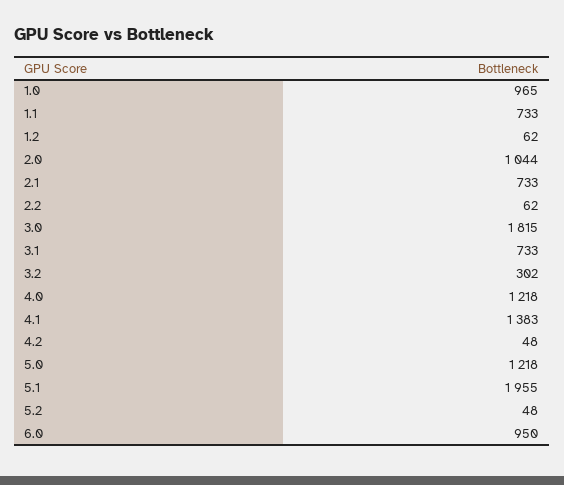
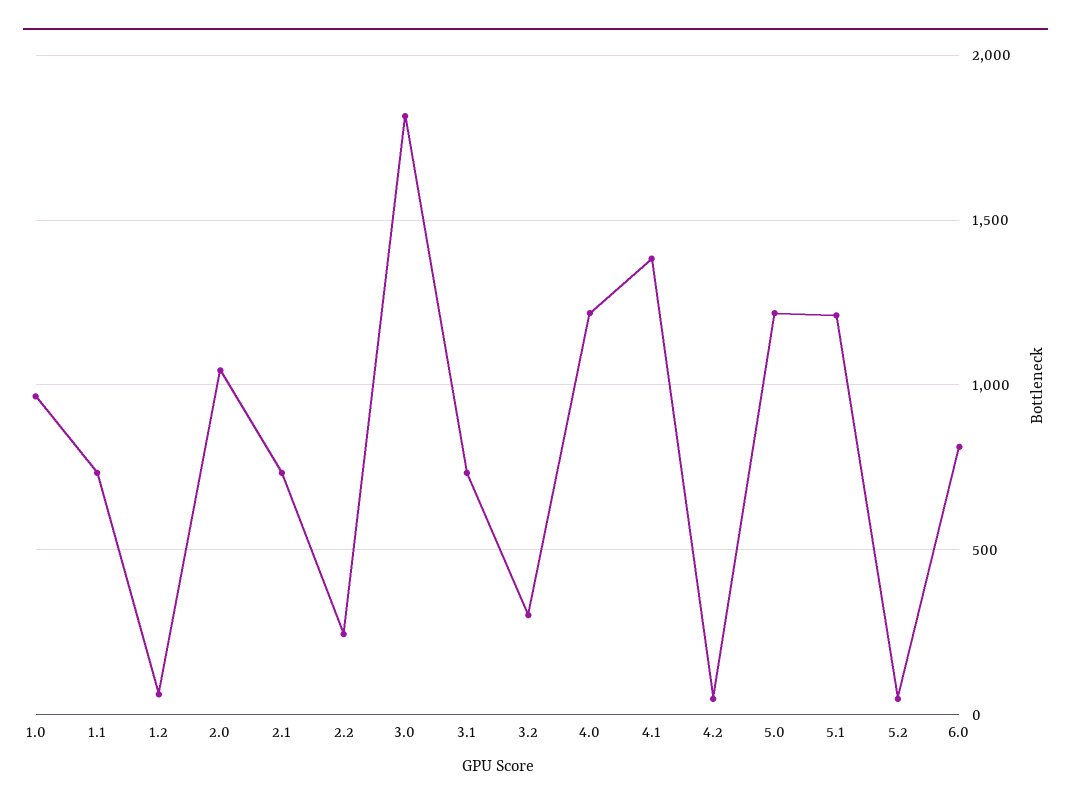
  {
    "1.0": 965,
    "1.1": 733,
    "1.2": 62,
    "2.0": 1044,
    "2.1": 733,
-   "2.2": 62,
+   "2.2": 250,
    "3.0": 1815,
    "3.1": 733,
    "3.2": 302,
    "4.0": 1218,
    "4.1": 1383,
    "4.2": 48,
    "5.0": 1218,
-   "5.1": 1955,
+   "5.1": 1200,
    "5.2": 48,
-   "6.0": 950
+   "6.0": 800
  }

